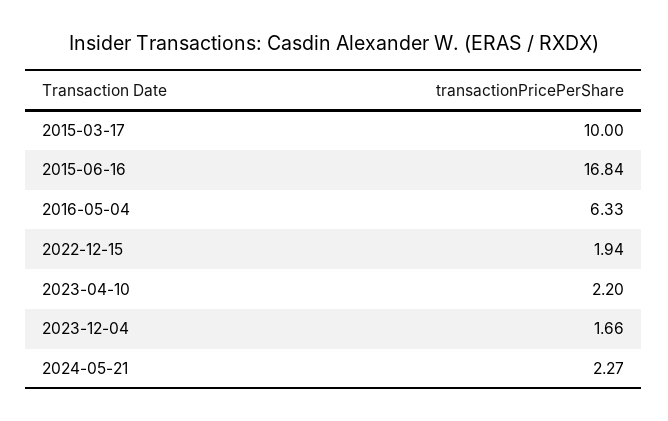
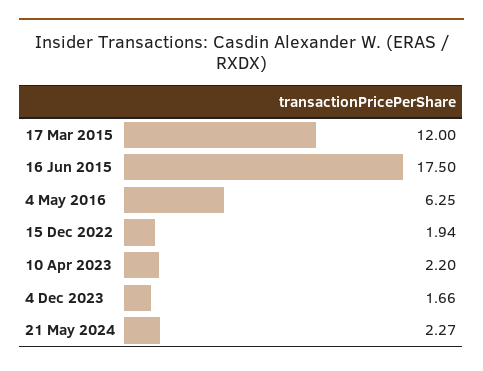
  {
-   "2015-03-17": 10,
+   "2015-03-17": 12,
-   "2015-06-16": 16.84,
+   "2015-06-16": 17.5,
-   "2016-05-04": 6.33,
+   "2016-05-04": 6.25,
    "2022-12-15": 1.94,
    "2023-04-10": 2.2,
    "2023-12-04": 1.66,
    "2024-05-21": 2.27
  }

